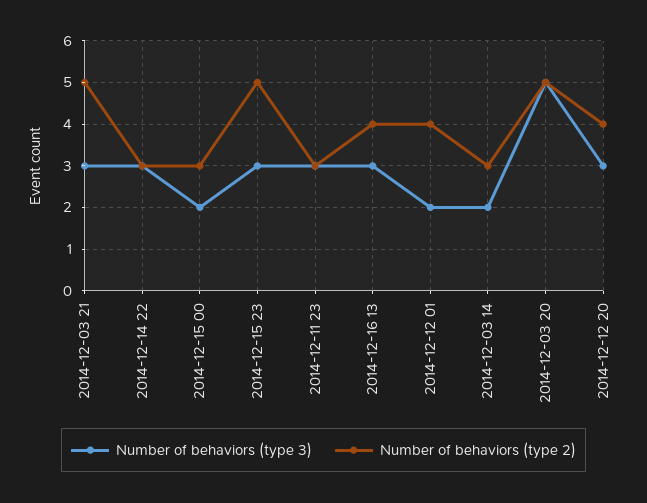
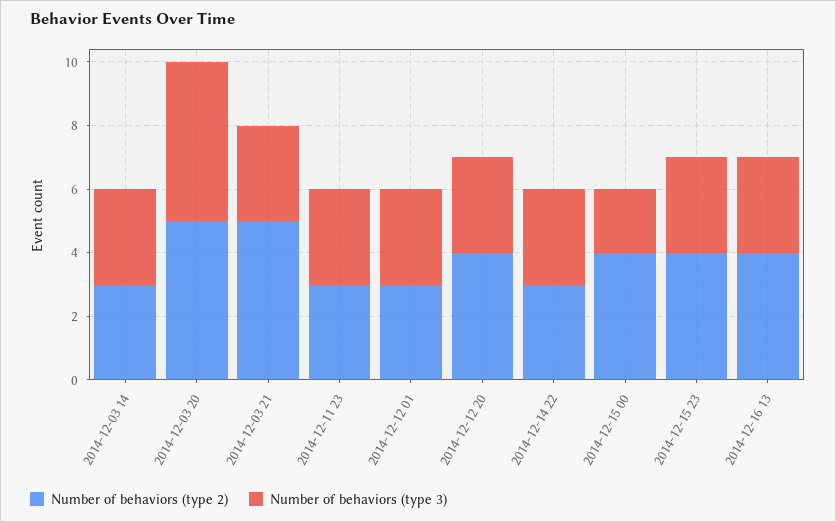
  {
    "Number of behaviors (type 3)": {
      "2014-12-03 21": 3,
      "2014-12-14 22": 3,
      "2014-12-15 00": 2,
      "2014-12-15 23": 3,
      "2014-12-11 23": 3,
      "2014-12-16 13": 3,
-     "2014-12-12 01": 2,
+     "2014-12-12 01": 3,
-     "2014-12-03 14": 2,
+     "2014-12-03 14": 3,
      "2014-12-03 20": 5,
      "2014-12-12 20": 3
    },
    "Number of behaviors (type 2)": {
      "2014-12-03 21": 5,
      "2014-12-14 22": 3,
-     "2014-12-15 00": 3,
+     "2014-12-15 00": 4,
-     "2014-12-15 23": 5,
+     "2014-12-15 23": 4,
      "2014-12-11 23": 3,
      "2014-12-16 13": 4,
-     "2014-12-12 01": 4,
+     "2014-12-12 01": 3,
      "2014-12-03 14": 3,
      "2014-12-03 20": 5,
      "2014-12-12 20": 4
    }
  }

